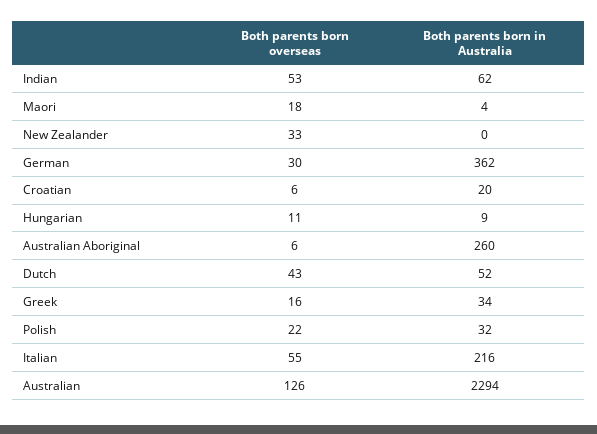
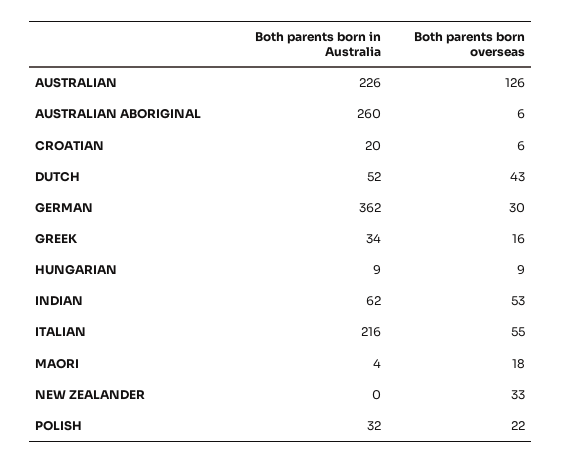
  {
    "Both parents born overseas": {
      "Indian": 53,
      "Maori": 18,
      "New Zealander": 33,
      "German": 30,
      "Croatian": 6,
-     "Hungarian": 11,
+     "Hungarian": 9,
      "Australian Aboriginal": 6,
      "Dutch": 43,
      "Greek": 16,
      "Polish": 22,
      "Italian": 55,
      "Australian": 126
    },
    "Both parents born in Australia": {
      "Indian": 62,
      "Maori": 4,
      "New Zealander": 0,
      "German": 362,
      "Croatian": 20,
      "Hungarian": 9,
      "Australian Aboriginal": 260,
      "Dutch": 52,
      "Greek": 34,
      "Polish": 32,
      "Italian": 216,
-     "Australian": 2294
+     "Australian": 226
    }
  }

